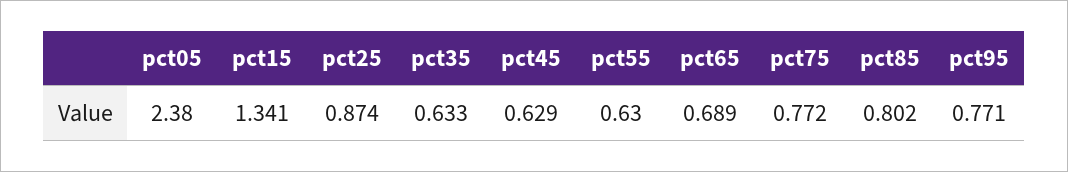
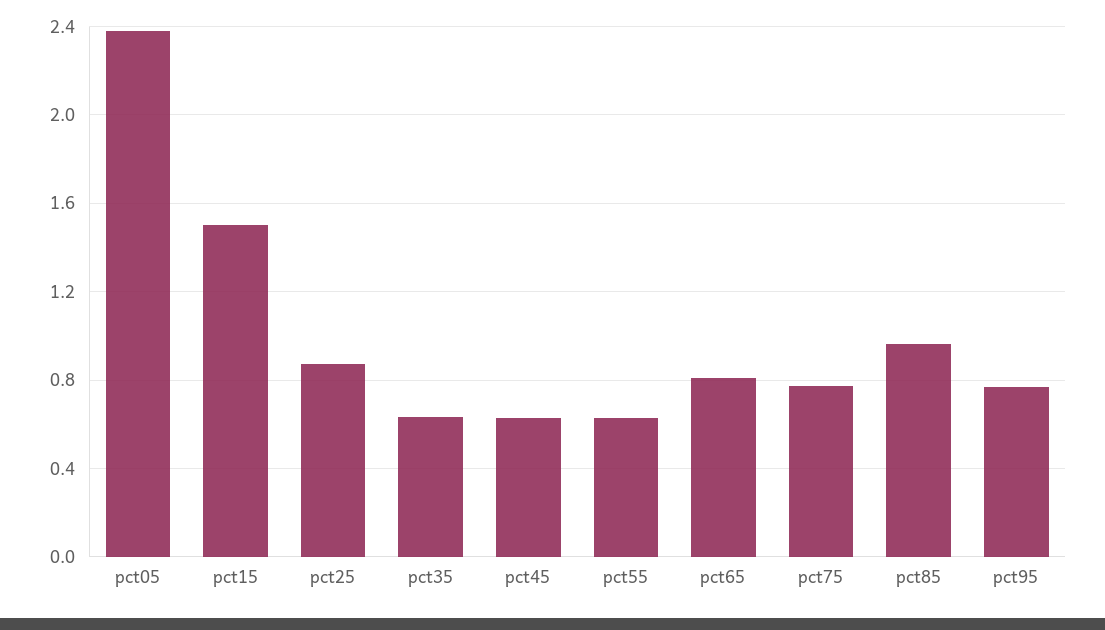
  {
    "pct05": 2.38,
-   "pct15": 1.341,
+   "pct15": 1.5,
    "pct25": 0.874,
    "pct35": 0.633,
    "pct45": 0.629,
    "pct55": 0.63,
-   "pct65": 0.689,
+   "pct65": 0.8,
    "pct75": 0.772,
-   "pct85": 0.802,
+   "pct85": 0.95,
    "pct95": 0.771
  }

